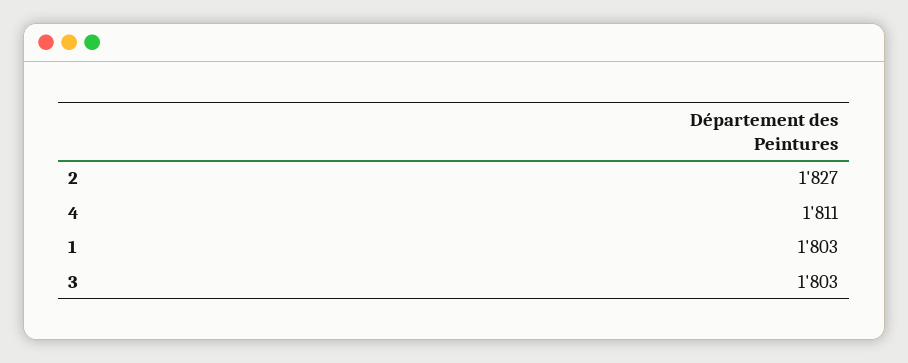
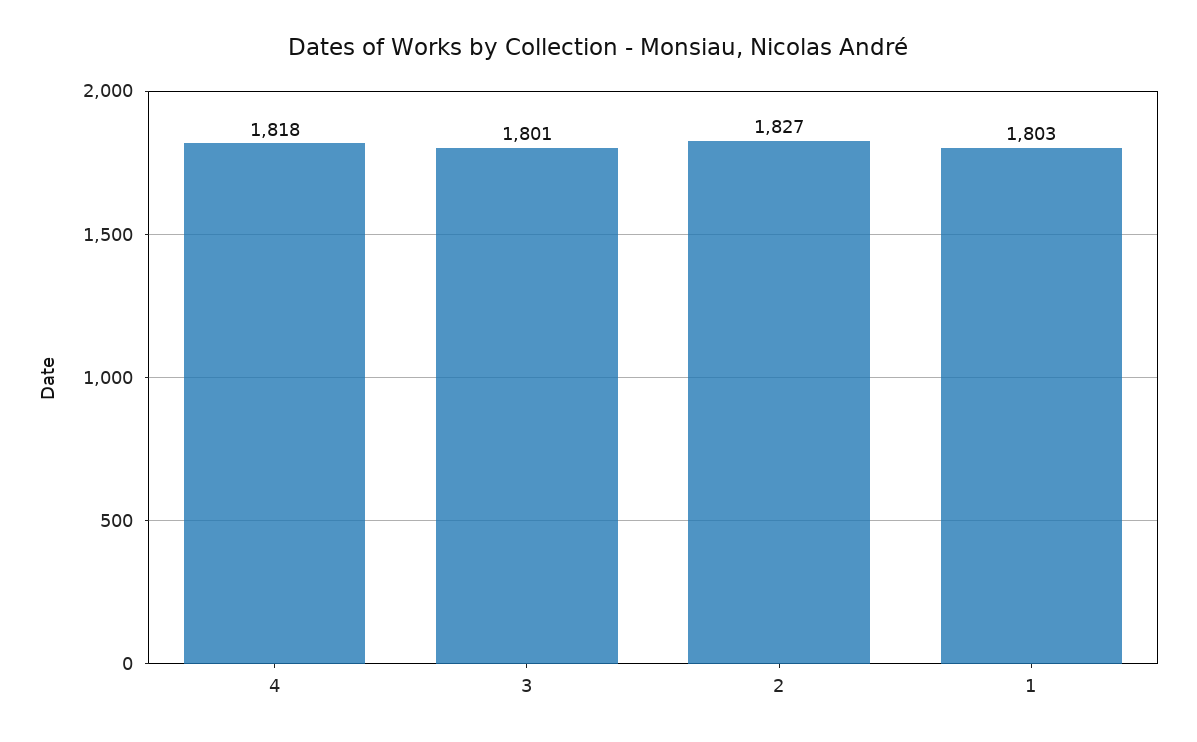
  {
    "2": 1827,
-   "4": 1811,
+   "4": 1818,
    "1": 1803,
-   "3": 1803
+   "3": 1801
  }

